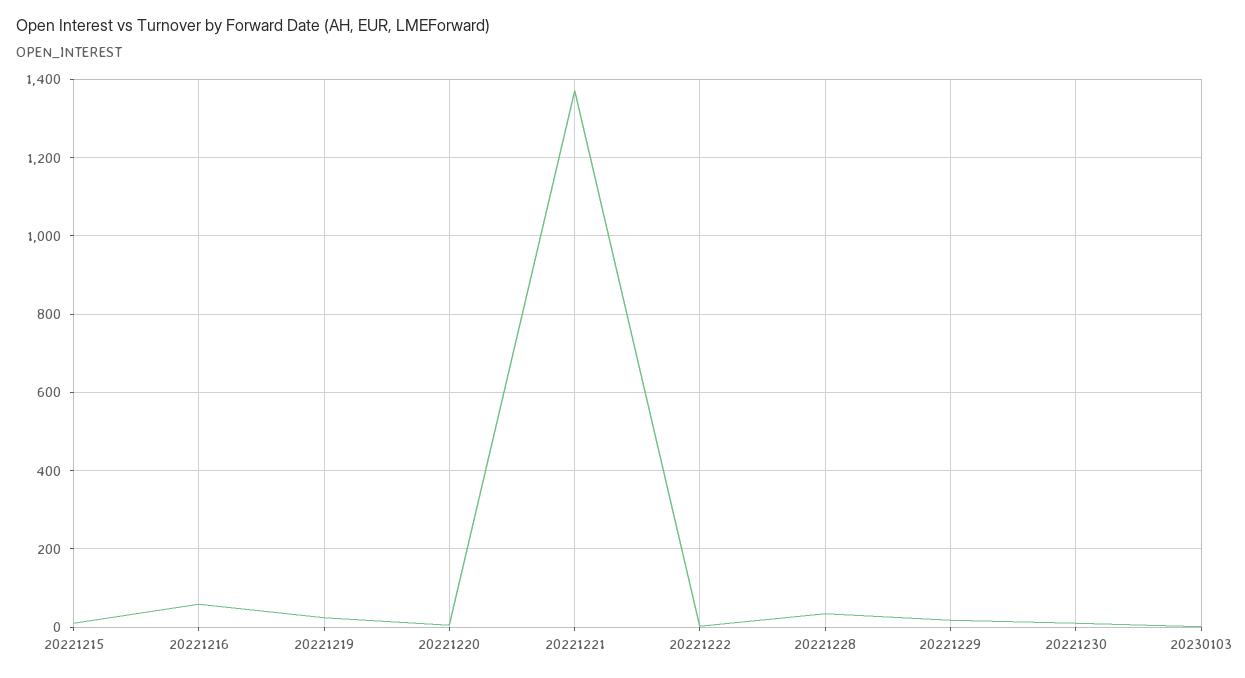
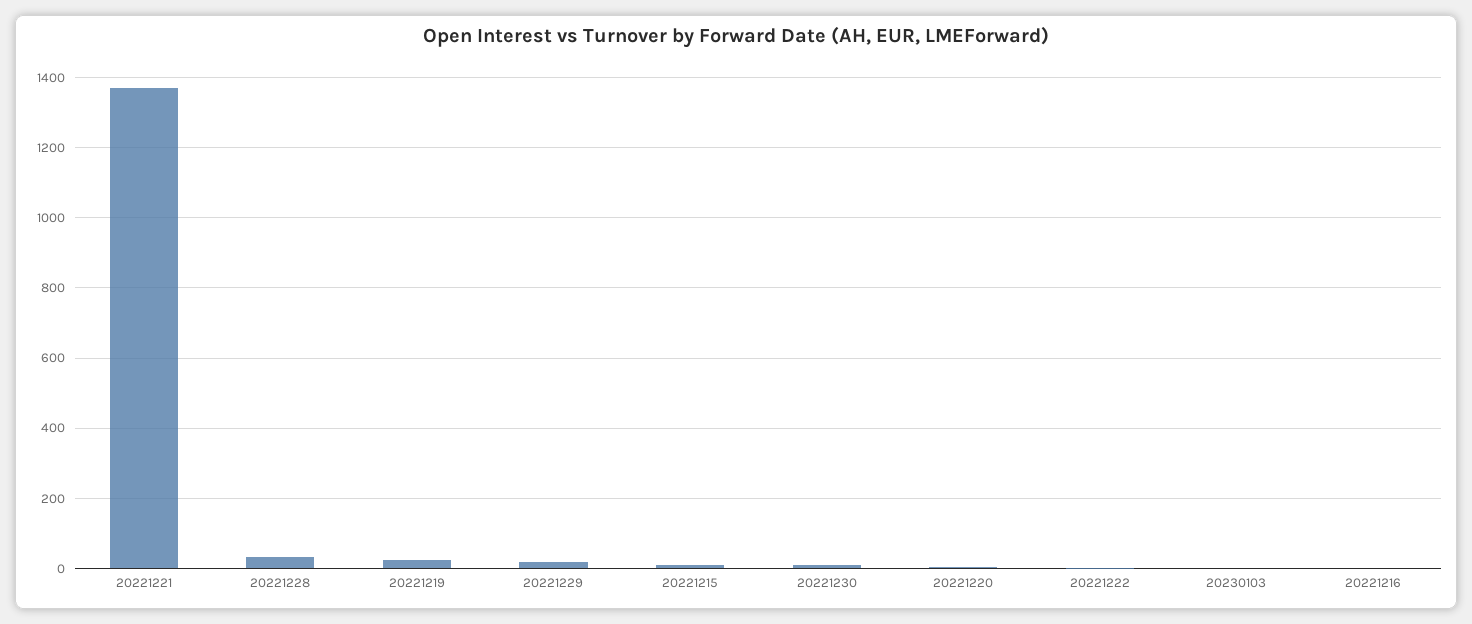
  {
    "20221215": 20,
-   "20221216": 60,
+   "20221216": 0,
    "20221219": 20,
    "20221220": 0,
    "20221221": 1380,
    "20221222": 0,
    "20221228": 40,
    "20221229": 20,
    "20221230": 20,
    "20230103": 0
  }

